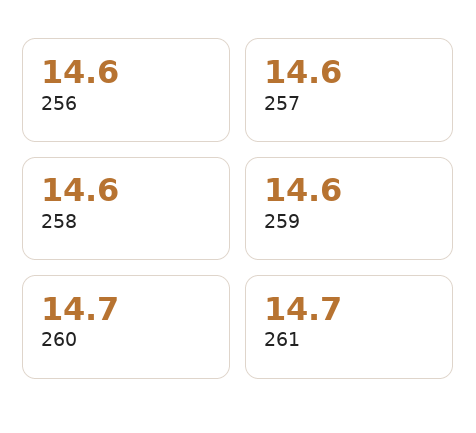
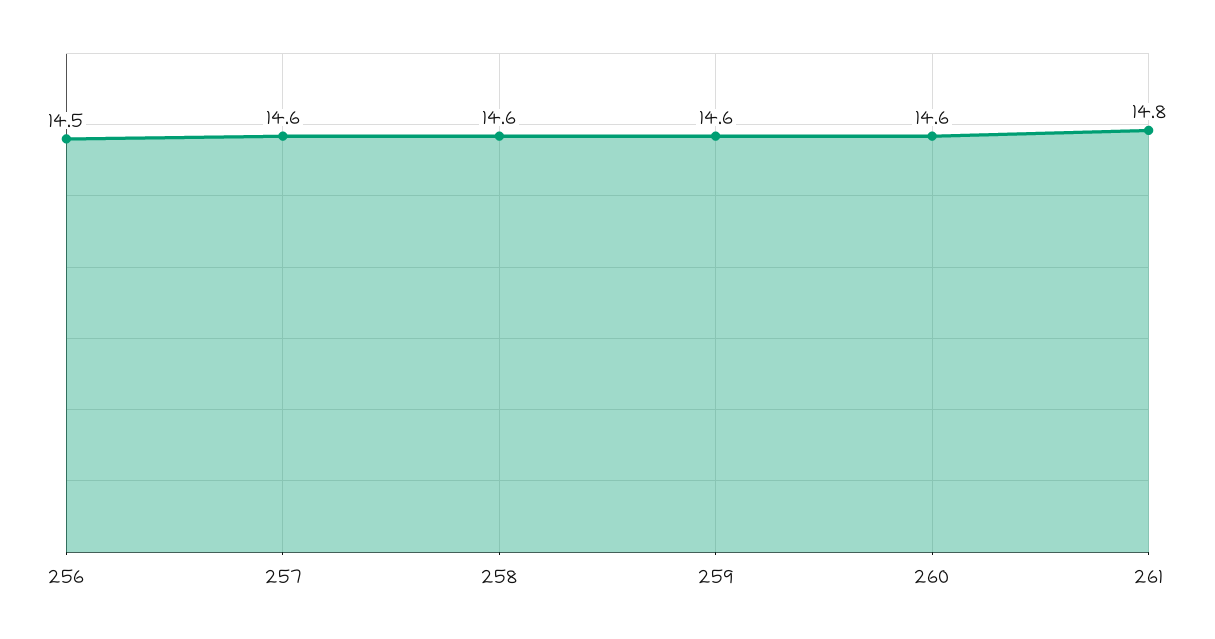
  {
-   "256": 14.6,
+   "256": 14.5,
    "257": 14.6,
    "258": 14.6,
    "259": 14.6,
-   "260": 14.7,
+   "260": 14.6,
-   "261": 14.7
+   "261": 14.8
  }

